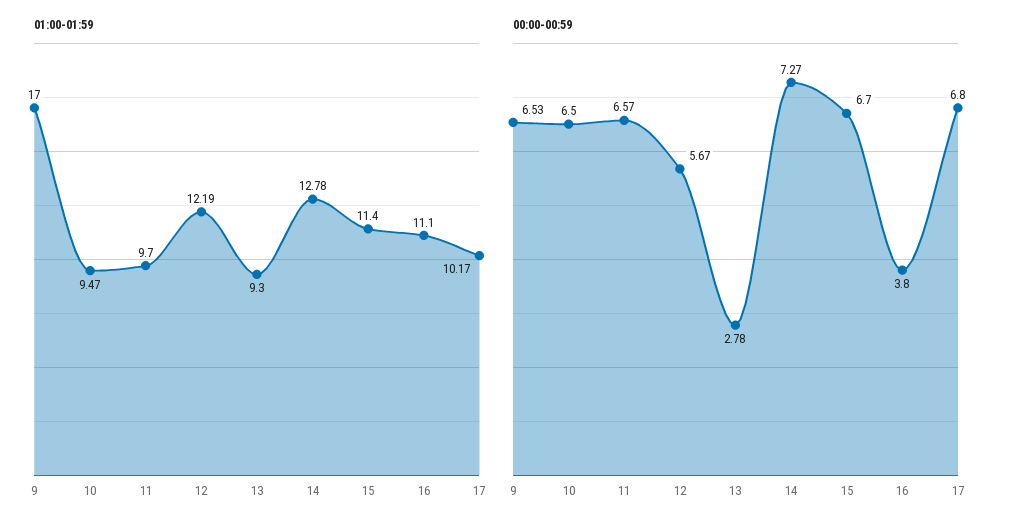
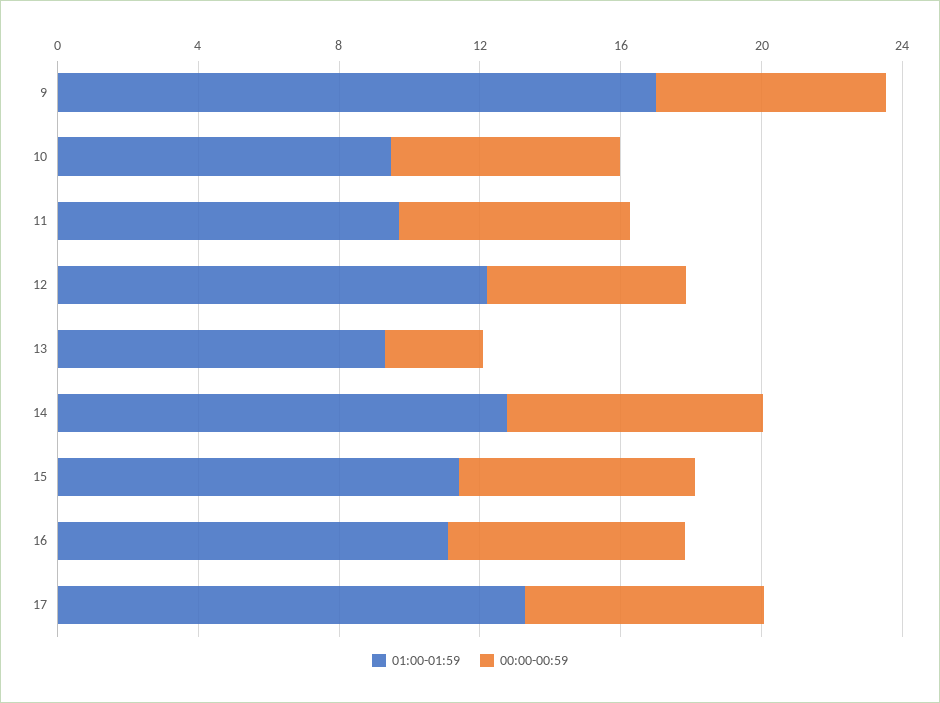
  {
    "01:00-01:59": {
      "9": 17,
      "10": 9.47,
      "11": 9.7,
      "12": 12.19,
      "13": 9.3,
      "14": 12.78,
      "15": 11.4,
      "16": 11.1,
-     "17": 10.17
+     "17": 13
    },
    "00:00-00:59": {
      "9": 6.53,
      "10": 6.5,
      "11": 6.57,
      "12": 5.67,
      "13": 2.78,
      "14": 7.27,
      "15": 6.7,
-     "16": 3.8,
+     "16": 7,
      "17": 6.8
    }
  }

